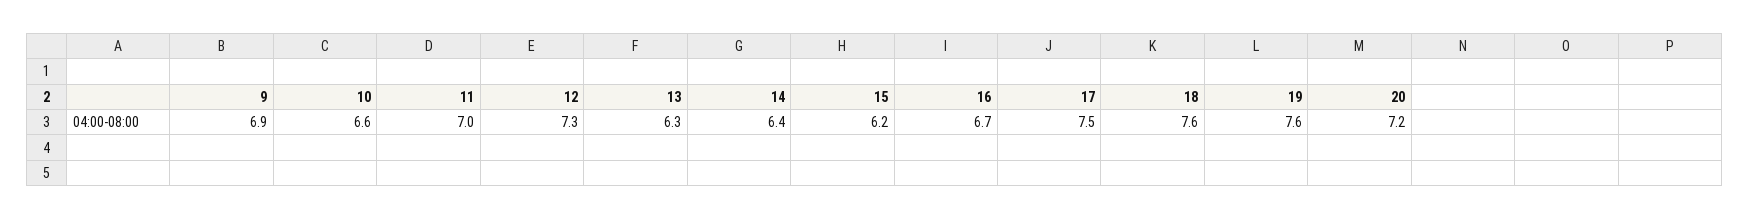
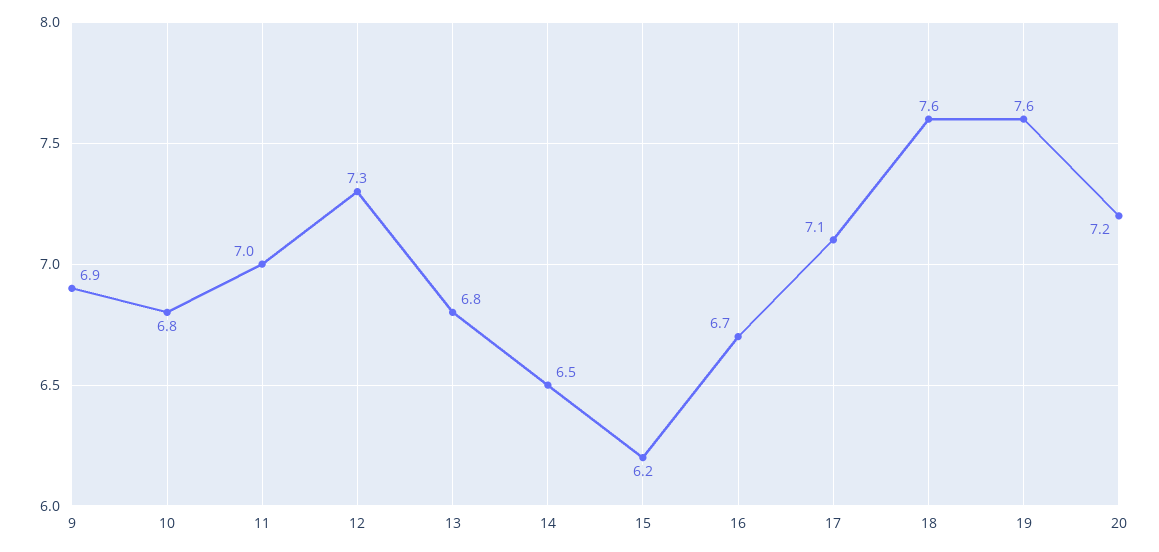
  {
    "9": 6.9,
-   "10": 6.6,
+   "10": 6.8,
    "11": 7,
    "12": 7.3,
-   "13": 6.3,
+   "13": 6.8,
-   "14": 6.4,
+   "14": 6.5,
    "15": 6.2,
    "16": 6.7,
-   "17": 7.5,
+   "17": 7.1,
    "18": 7.6,
    "19": 7.6,
    "20": 7.2
  }

